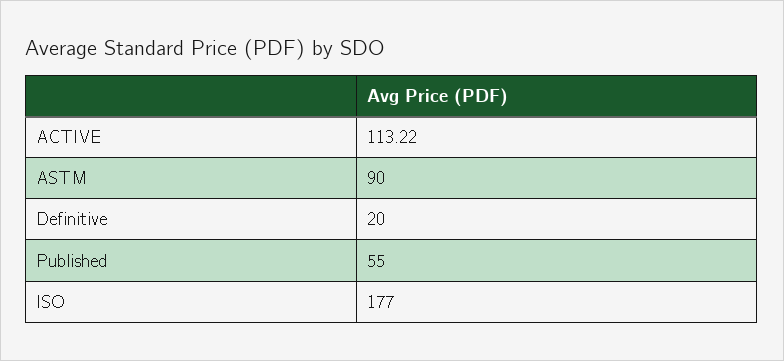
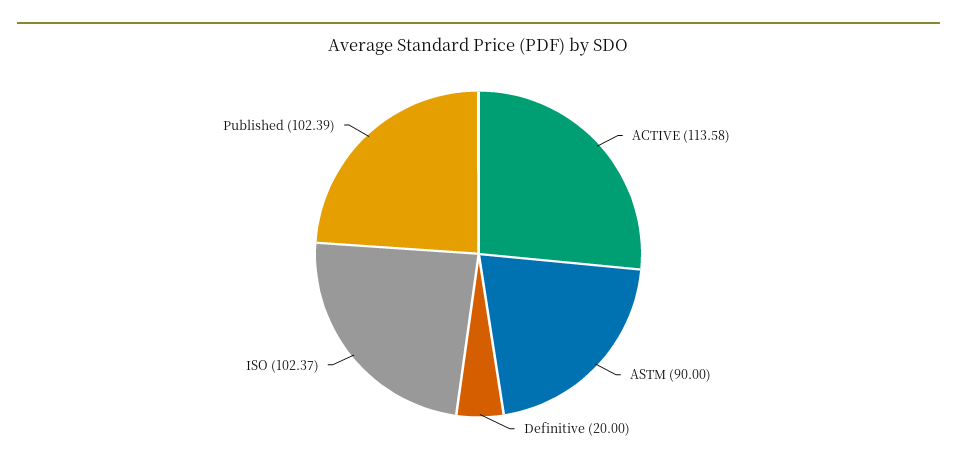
  {
-   "ACTIVE": 113.22,
+   "ACTIVE": 113.58,
    "ASTM": 90,
    "Definitive": 20,
-   "Published": 55,
+   "Published": 102.39,
-   "ISO": 177
+   "ISO": 102.37
  }

